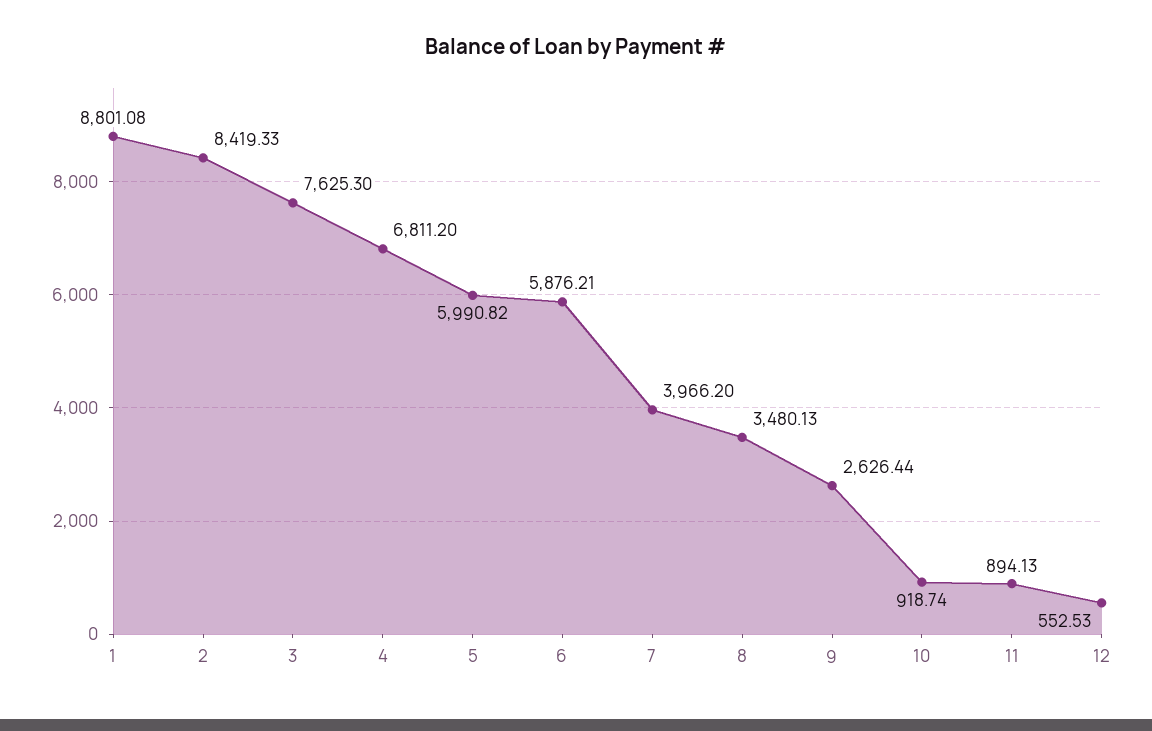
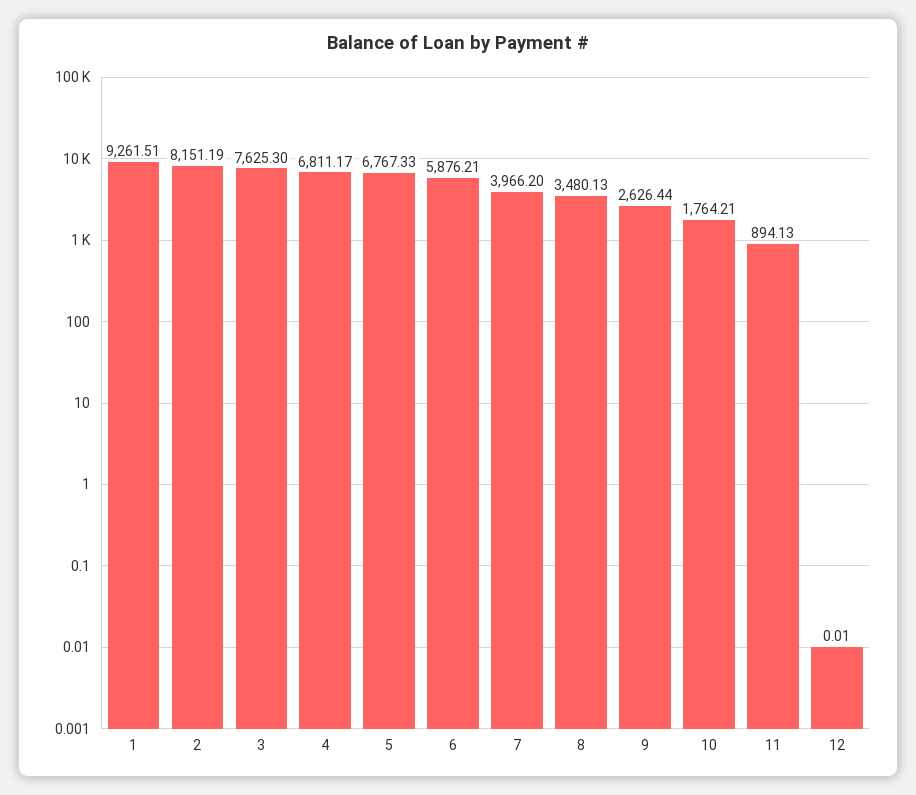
  {
-   "1": 8801.08,
+   "1": 9261.51,
-   "2": 8419.33,
+   "2": 8151.19,
    "3": 7625.3,
-   "4": 6811.2,
+   "4": 6811.17,
-   "5": 5990.82,
+   "5": 6767.33,
    "6": 5876.21,
    "7": 3966.2,
    "8": 3480.13,
    "9": 2626.44,
-   "10": 918.74,
+   "10": 1764.21,
    "11": 894.13,
-   "12": 552.53
+   "12": 0.01
  }

